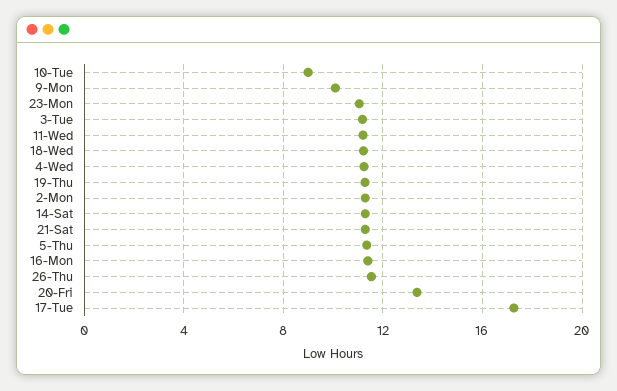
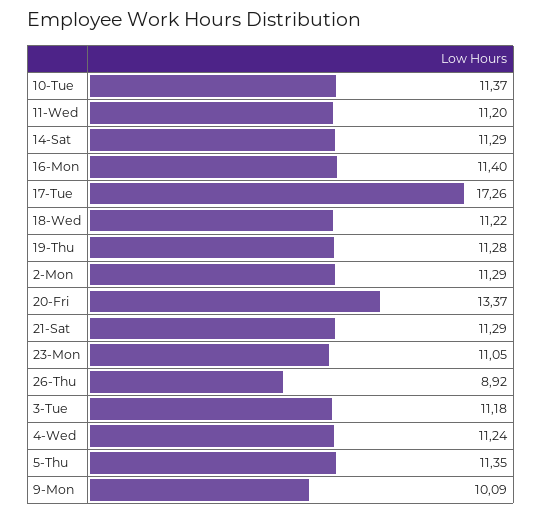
  {
-   "10-Tue": 9,
+   "10-Tue": 11.37,
    "9-Mon": 10.09,
    "23-Mon": 11.05,
    "3-Tue": 11.18,
    "11-Wed": 11.2,
    "18-Wed": 11.22,
    "4-Wed": 11.24,
    "19-Thu": 11.28,
    "2-Mon": 11.29,
    "14-Sat": 11.29,
    "21-Sat": 11.29,
    "5-Thu": 11.35,
    "16-Mon": 11.4,
-   "26-Thu": 11.5,
+   "26-Thu": 8.92,
    "20-Fri": 13.37,
    "17-Tue": 17.26
  }

